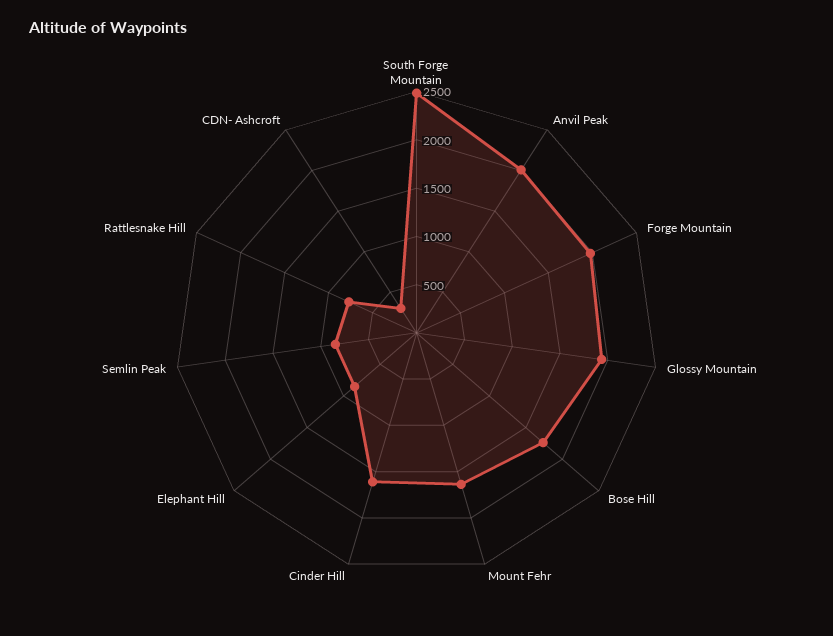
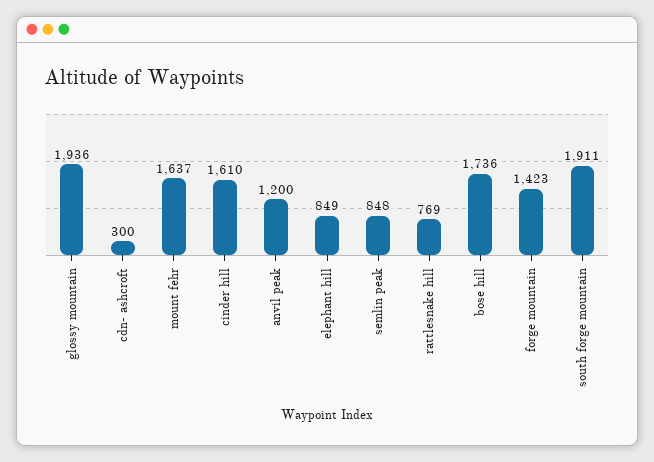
  {
-   "South Forge Mountain": 2500,
+   "South Forge Mountain": 1911,
-   "Anvil Peak": 2000,
+   "Anvil Peak": 1200,
-   "Forge Mountain": 2000,
+   "Forge Mountain": 1423,
    "Glossy Mountain": 1936,
    "Bose Hill": 1736,
    "Mount Fehr": 1637,
    "Cinder Hill": 1610,
    "Elephant Hill": 849,
    "Semlin Peak": 848,
    "Rattlesnake Hill": 769,
    "CDN- Ashcroft": 300
  }

